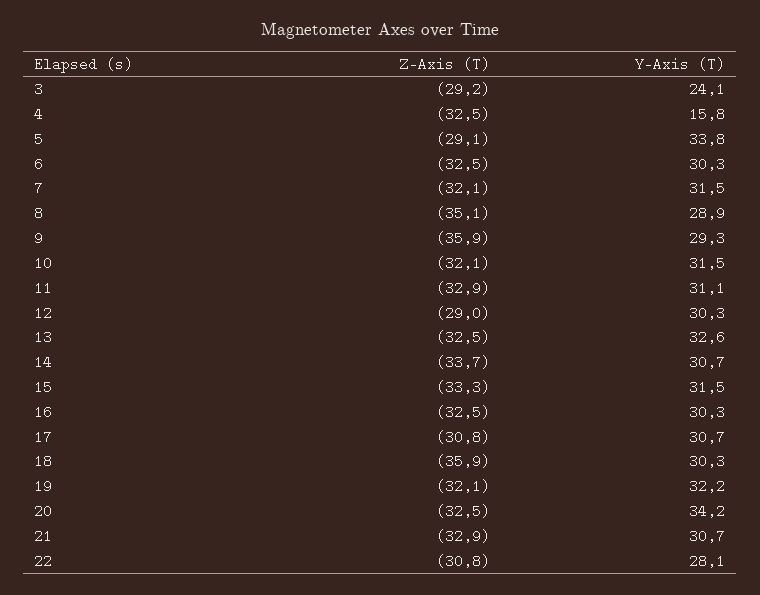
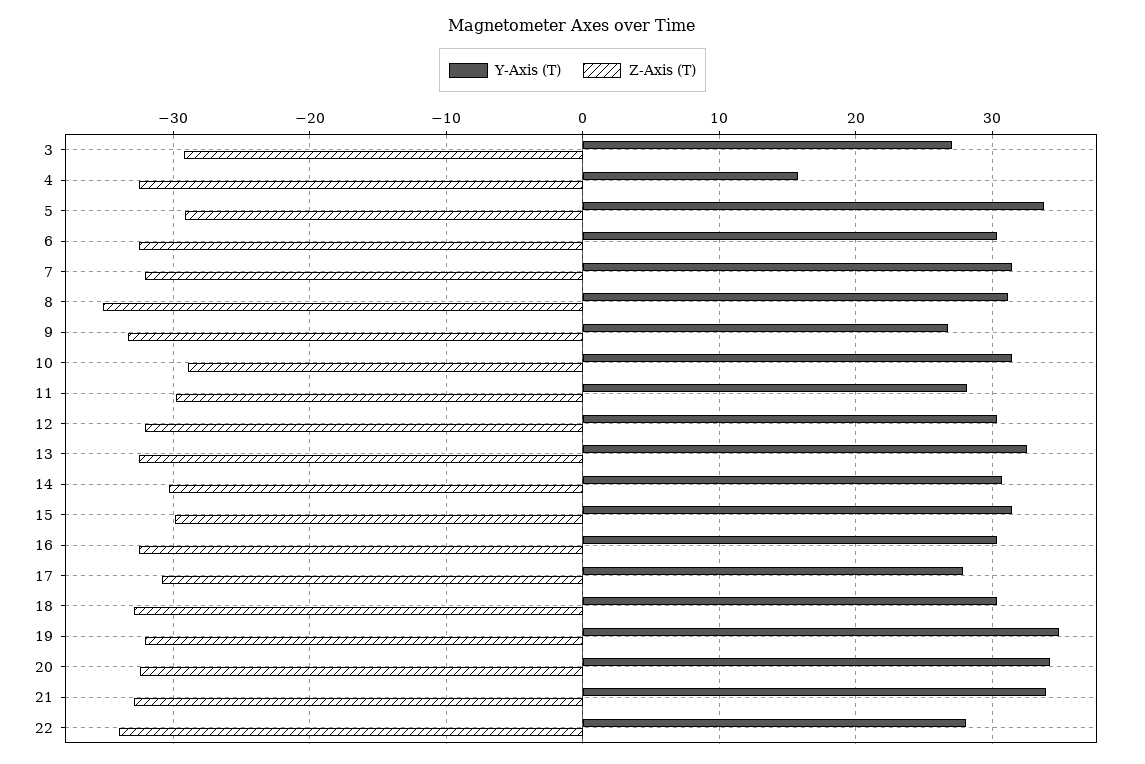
  {
    "Z-Axis (T)": {
      "3": -29.2,
      "4": -32.5,
      "5": -29.1,
      "6": -32.5,
      "7": -32.1,
      "8": -35.1,
-     "9": -35.9,
+     "9": -33,
-     "10": -32.1,
+     "10": -29,
-     "11": -32.9,
+     "11": -30,
-     "12": -29,
+     "12": -32,
      "13": -32.5,
-     "14": -33.7,
+     "14": -30,
-     "15": -33.3,
+     "15": -30,
      "16": -32.5,
      "17": -30.8,
-     "18": -35.9,
+     "18": -33,
      "19": -32.1,
      "20": -32.5,
      "21": -32.9,
-     "22": -30.8
+     "22": -34
    },
    "Y-Axis (T)": {
-     "3": 24.1,
+     "3": 27,
      "4": 15.8,
      "5": 33.8,
      "6": 30.3,
      "7": 31.5,
-     "8": 28.9,
+     "8": 31,
-     "9": 29.3,
+     "9": 27,
      "10": 31.5,
-     "11": 31.1,
+     "11": 28,
      "12": 30.3,
      "13": 32.6,
      "14": 30.7,
      "15": 31.5,
      "16": 30.3,
-     "17": 30.7,
+     "17": 28,
      "18": 30.3,
-     "19": 32.2,
+     "19": 35,
      "20": 34.2,
-     "21": 30.7,
+     "21": 34,
      "22": 28.1
    }
  }

